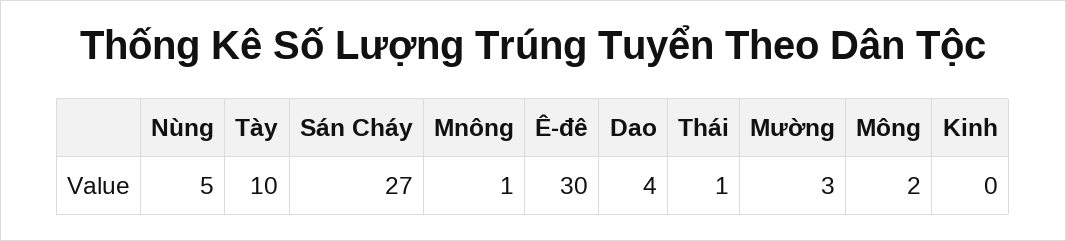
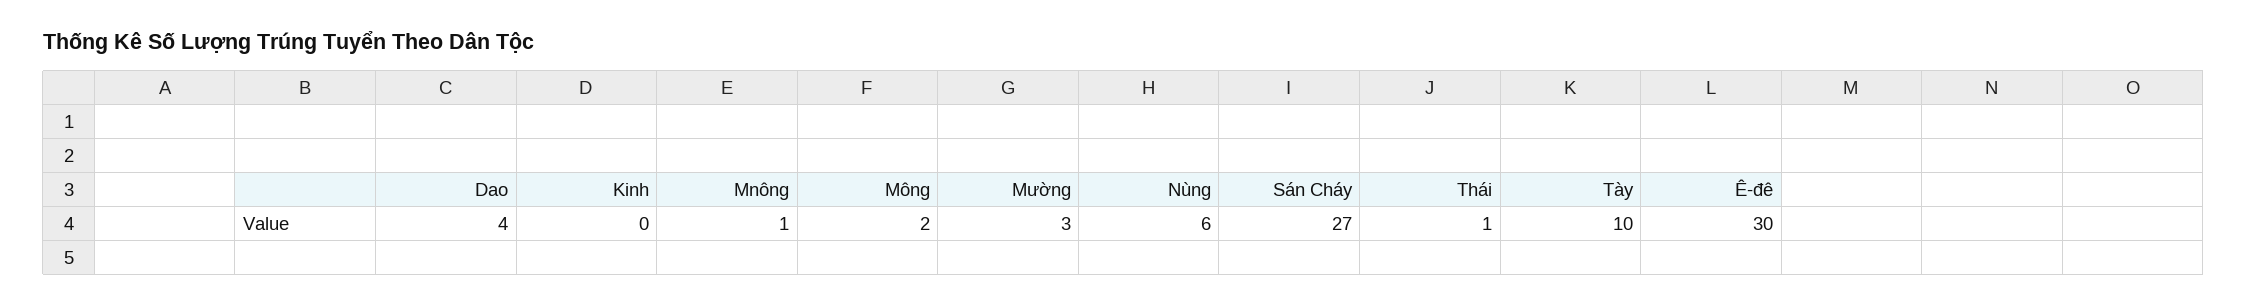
  {
-   "Nùng": 5,
+   "Nùng": 6,
    "Tày": 10,
    "Sán Cháy": 27,
    "Mnông": 1,
    "Ê-đê": 30,
    "Dao": 4,
    "Thái": 1,
    "Mường": 3,
    "Mông": 2,
    "Kinh": 0
  }

